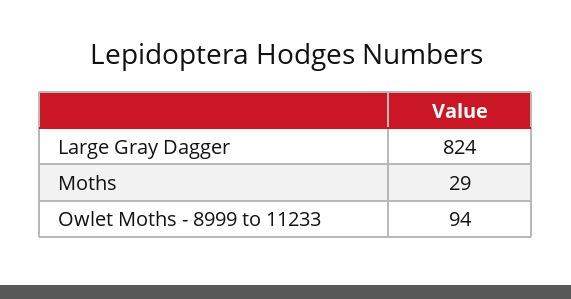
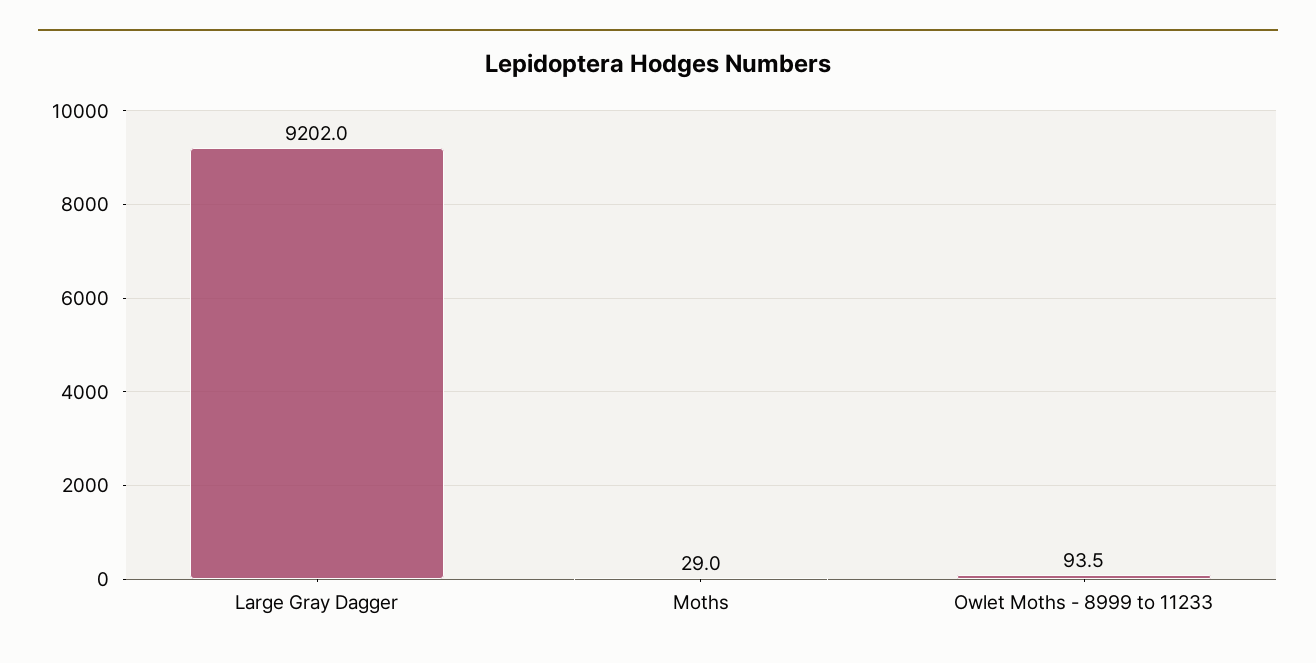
  {
-   "Large Gray Dagger": 824,
+   "Large Gray Dagger": 9202,
    "Moths": 29,
    "Owlet Moths - 8999 to 11233": 93.5
  }

